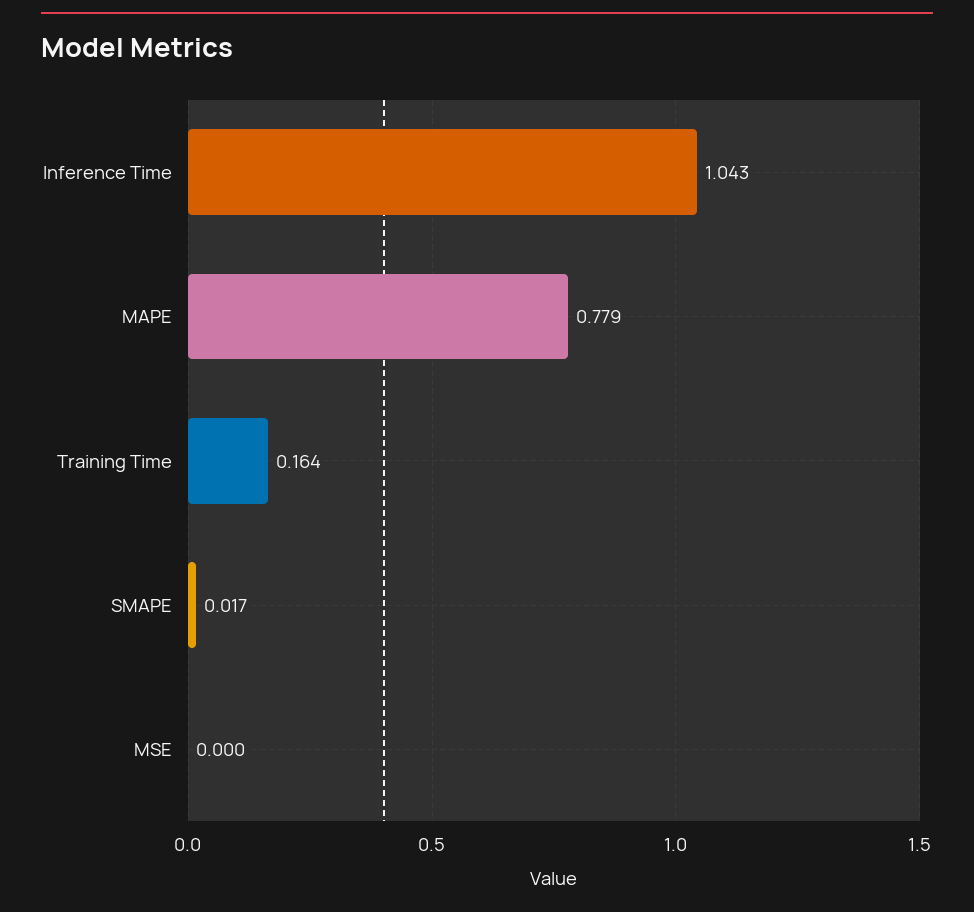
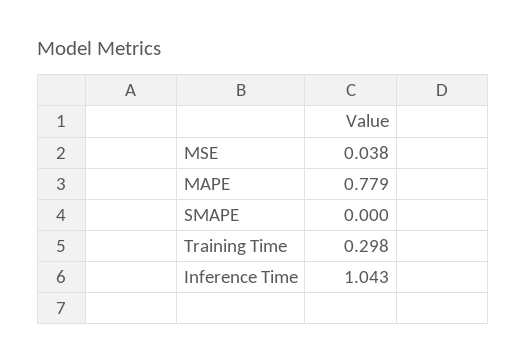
  {
    "Inference Time": 1.043,
    "MAPE": 0.779,
-   "Training Time": 0.164,
+   "Training Time": 0.298,
-   "SMAPE": 0.017,
+   "SMAPE": 0,
-   "MSE": 0
+   "MSE": 0.038
  }

